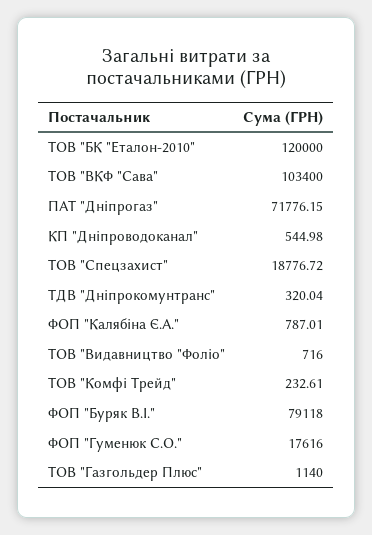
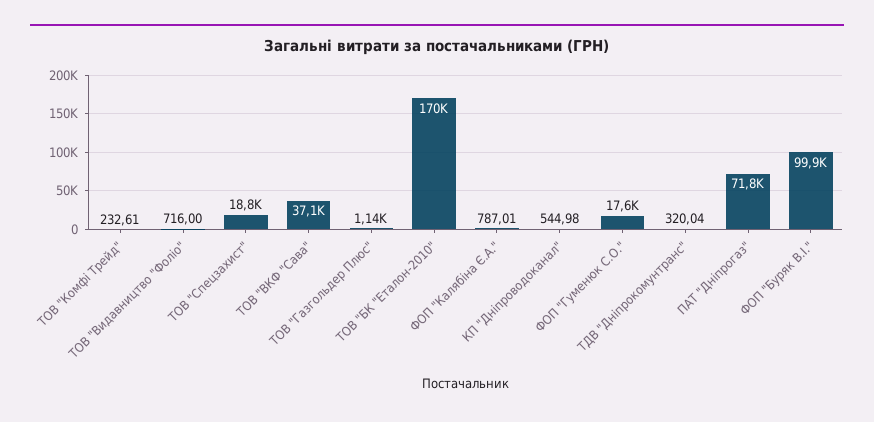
  {
-   "ТОВ \"БК \"Еталон-2010\"": 120000,
+   "ТОВ \"БК \"Еталон-2010\"": 170000,
-   "ТОВ \"ВКФ \"Сава\"": 103400,
+   "ТОВ \"ВКФ \"Сава\"": 37100,
    "ПАТ \"Дніпрогаз\"": 71776.15,
    "КП \"Дніпроводоканал\"": 544.98,
    "ТОВ \"Спецзахист\"": 18776.72,
    "ТДВ \"Дніпрокомунтранс\"": 320.04,
    "ФОП \"Калябіна Є.А.\"": 787.01,
    "ТОВ \"Видавництво \"Фоліо\"": 716,
    "ТОВ \"Комфі Трейд\"": 232.61,
-   "ФОП \"Буряк В.І.\"": 79118,
+   "ФОП \"Буряк В.І.\"": 99900,
    "ФОП \"Гуменюк С.О.\"": 17616,
    "ТОВ \"Газгольдер Плюс\"": 1140
  }

